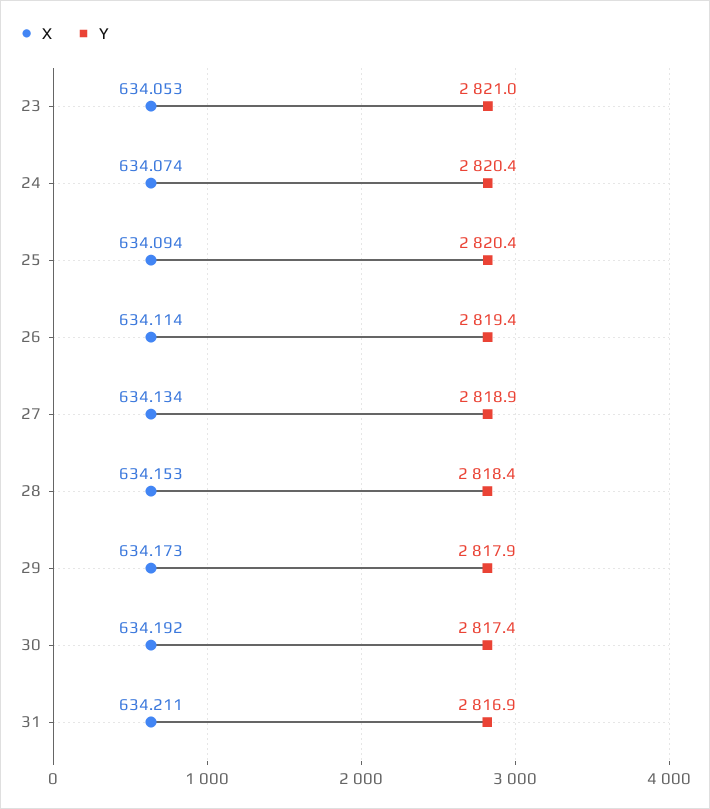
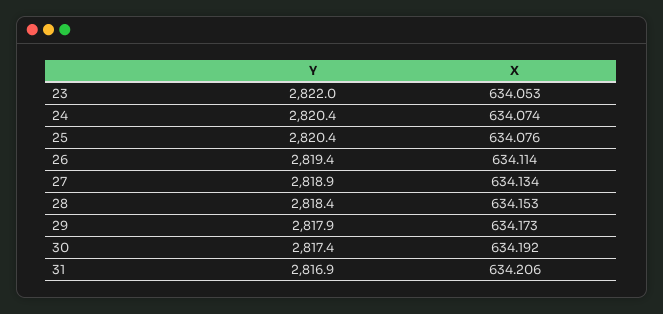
  {
    "X": {
      "23": 634.053,
      "24": 634.074,
-     "25": 634.094,
+     "25": 634.076,
      "26": 634.114,
      "27": 634.134,
      "28": 634.153,
      "29": 634.173,
      "30": 634.192,
-     "31": 634.211
+     "31": 634.206
    },
    "Y": {
-     "23": 2821,
+     "23": 2822,
      "24": 2820.4,
      "25": 2820.4,
      "26": 2819.4,
      "27": 2818.9,
      "28": 2818.4,
      "29": 2817.9,
      "30": 2817.4,
      "31": 2816.9
    }
  }

